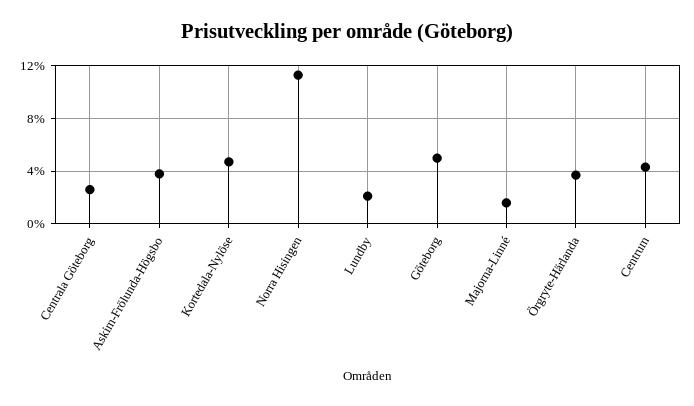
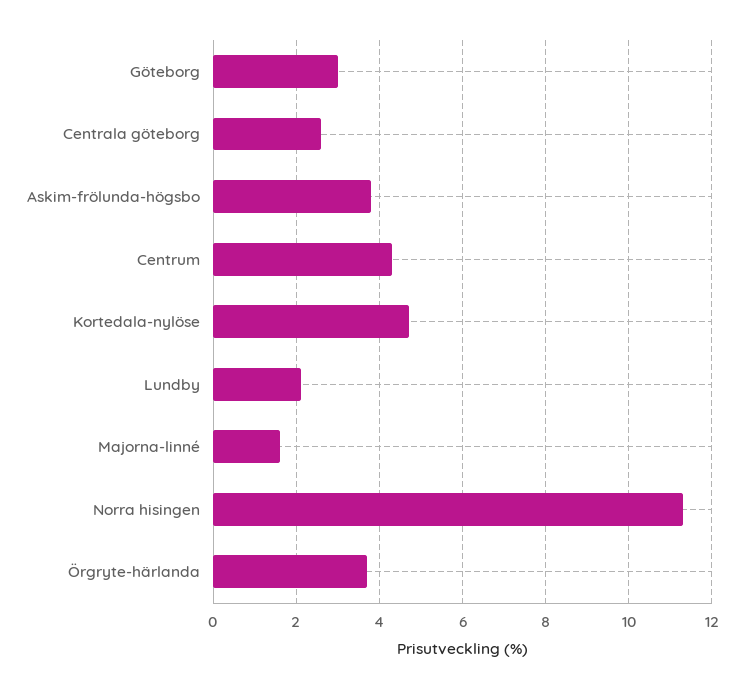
  {
    "Centrala Göteborg": 2.5,
    "Askim-Frölunda-Högsbo": 4,
    "Kortedala-Nylöse": 4.5,
    "Norra Hisingen": 11.5,
    "Lundby": 2,
-   "Göteborg": 5,
+   "Göteborg": 3,
    "Majorna-Linné": 1.5,
    "Örgryte-Härlanda": 3.5,
    "Centrum": 4.5
  }

